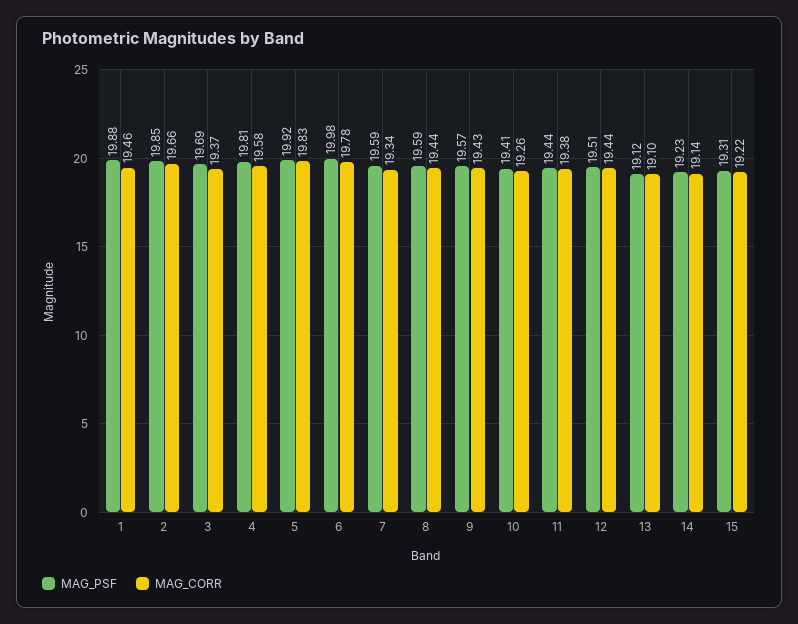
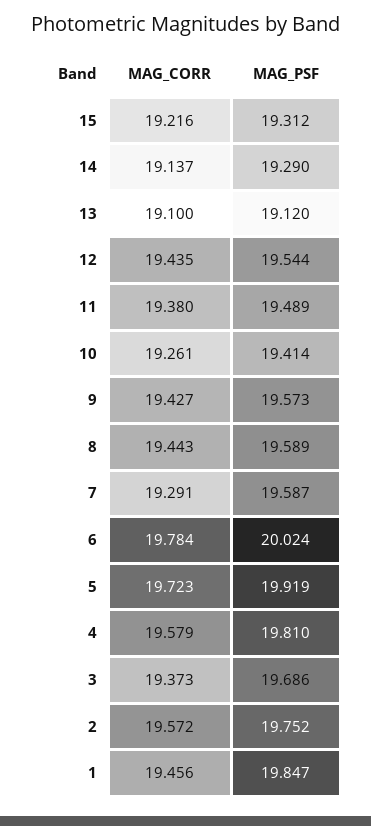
  {
    "MAG_PSF": {
-     "1": 19.88,
+     "1": 19.847,
-     "2": 19.85,
+     "2": 19.752,
      "3": 19.686,
      "4": 19.81,
      "5": 19.919,
-     "6": 19.98,
+     "6": 20.024,
      "7": 19.587,
      "8": 19.589,
      "9": 19.573,
      "10": 19.414,
-     "11": 19.44,
+     "11": 19.489,
-     "12": 19.51,
+     "12": 19.544,
      "13": 19.12,
-     "14": 19.23,
+     "14": 19.29,
      "15": 19.312
    },
    "MAG_CORR": {
      "1": 19.456,
-     "2": 19.66,
+     "2": 19.572,
      "3": 19.373,
      "4": 19.579,
-     "5": 19.83,
+     "5": 19.723,
      "6": 19.784,
-     "7": 19.34,
+     "7": 19.291,
      "8": 19.443,
      "9": 19.427,
      "10": 19.261,
      "11": 19.38,
      "12": 19.435,
      "13": 19.1,
      "14": 19.137,
      "15": 19.216
    }
  }

